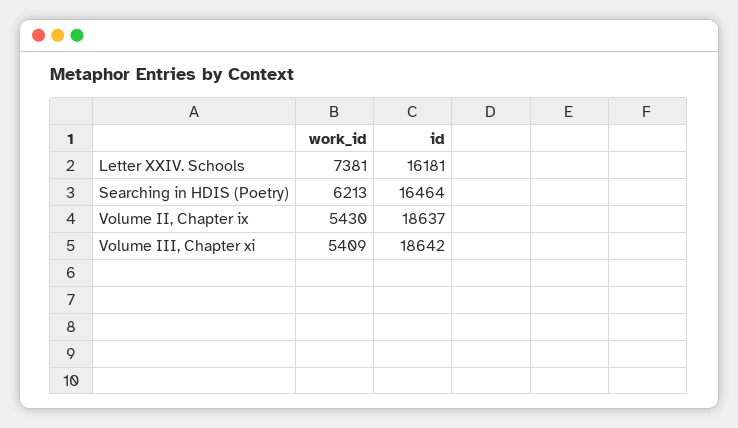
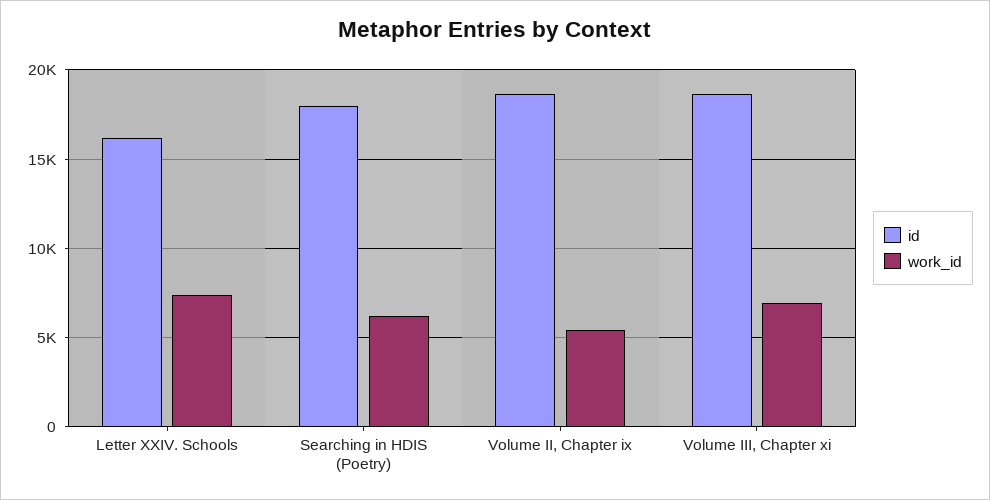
  {
    "work_id": {
      "Letter XXIV. Schools": 7381,
      "Searching in HDIS (Poetry)": 6213,
      "Volume II, Chapter ix": 5430,
-     "Volume III, Chapter xi": 5409
+     "Volume III, Chapter xi": 7000
    },
    "id": {
      "Letter XXIV. Schools": 16181,
-     "Searching in HDIS (Poetry)": 16464,
+     "Searching in HDIS (Poetry)": 18000,
      "Volume II, Chapter ix": 18637,
      "Volume III, Chapter xi": 18642
    }
  }

